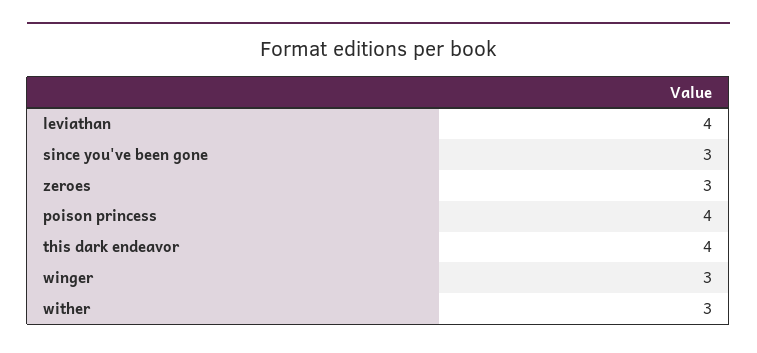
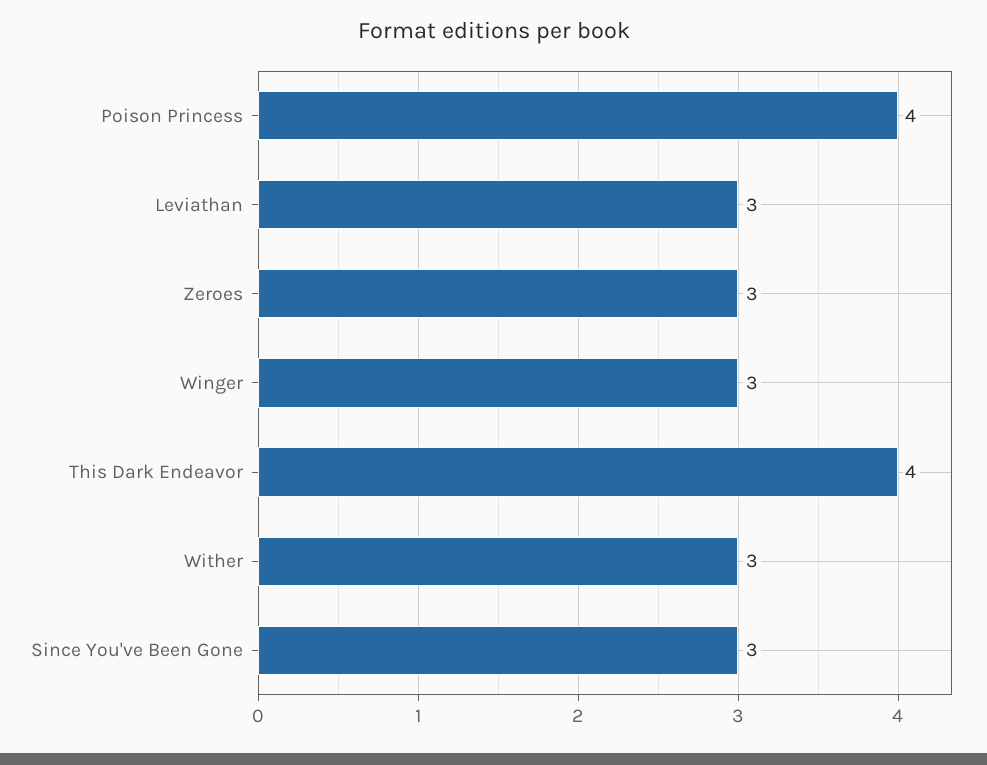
  {
-   "leviathan": 4,
+   "leviathan": 3,
    "since you've been gone": 3,
    "zeroes": 3,
    "poison princess": 4,
    "this dark endeavor": 4,
    "winger": 3,
    "wither": 3
  }

